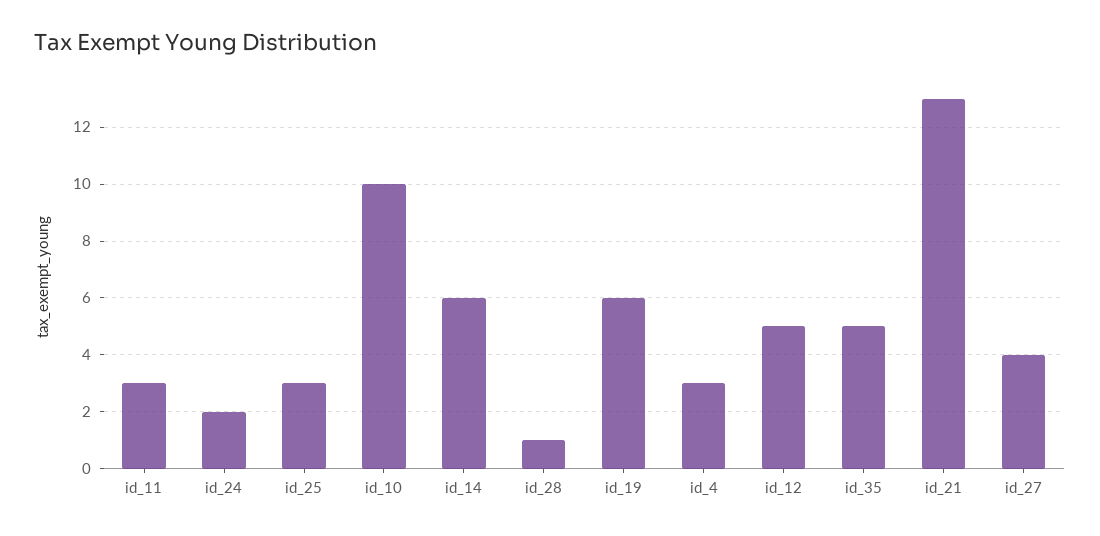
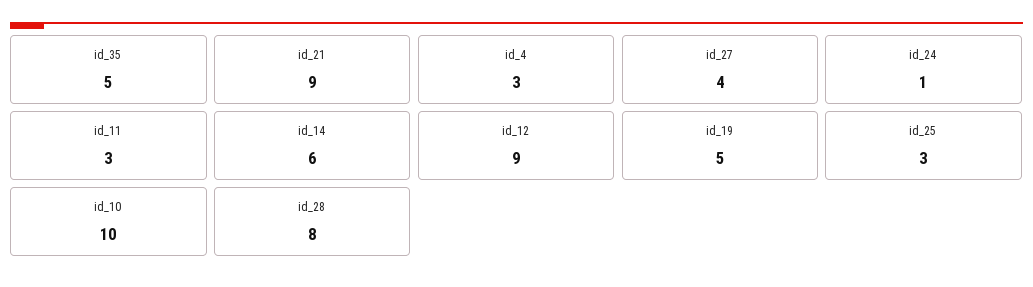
  {
    "id_11": 3,
-   "id_24": 2,
+   "id_24": 1,
    "id_25": 3,
    "id_10": 10,
    "id_14": 6,
-   "id_28": 1,
+   "id_28": 8,
-   "id_19": 6,
+   "id_19": 5,
    "id_4": 3,
-   "id_12": 5,
+   "id_12": 9,
    "id_35": 5,
-   "id_21": 13,
+   "id_21": 9,
    "id_27": 4
  }

